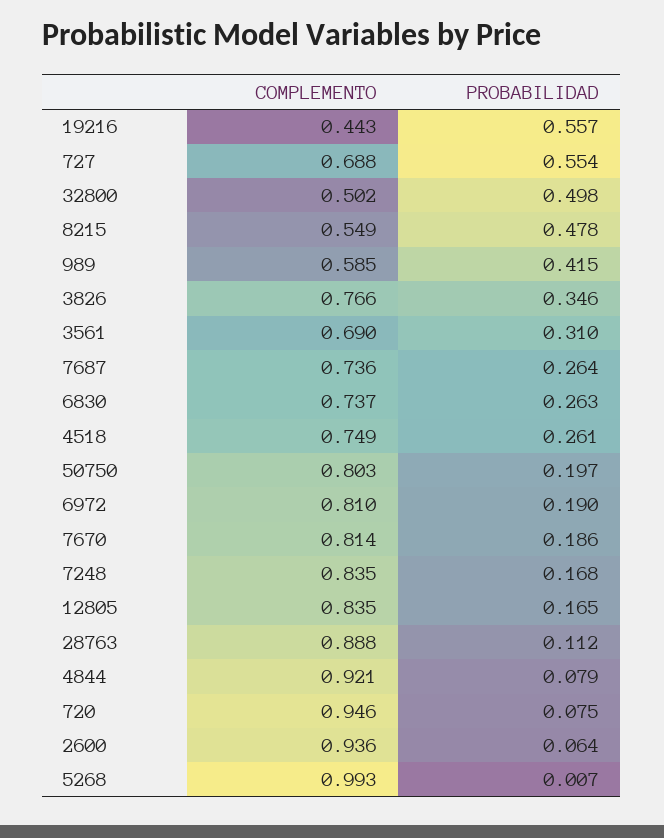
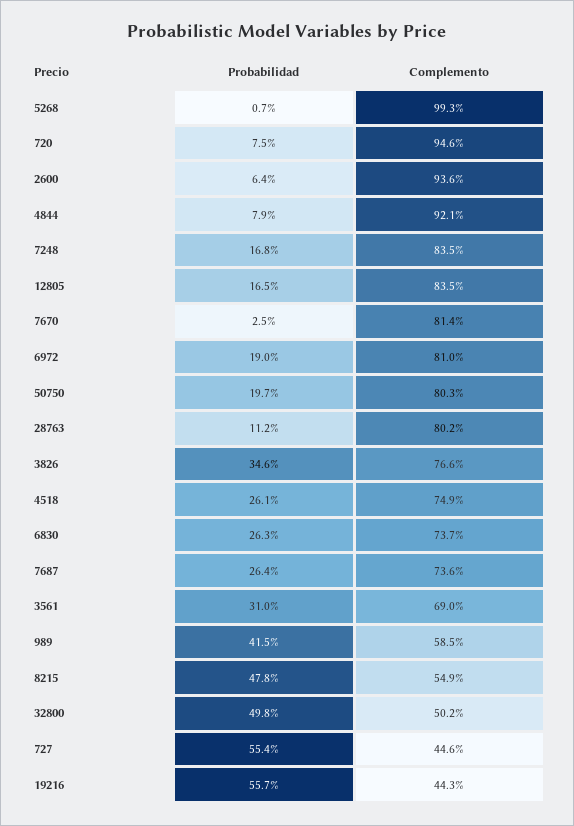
  {
    "COMPLEMENTO": {
      "19216": 0.443,
-     "727": 0.688,
+     "727": 0.446,
      "32800": 0.502,
      "8215": 0.549,
      "989": 0.585,
      "3826": 0.766,
      "3561": 0.69,
      "7687": 0.736,
      "6830": 0.737,
      "4518": 0.749,
      "50750": 0.803,
      "6972": 0.81,
      "7670": 0.814,
      "7248": 0.835,
      "12805": 0.835,
-     "28763": 0.888,
+     "28763": 0.802,
      "4844": 0.921,
      "720": 0.946,
      "2600": 0.936,
      "5268": 0.993
    },
    "PROBABILIDAD": {
      "19216": 0.557,
      "727": 0.554,
      "32800": 0.498,
      "8215": 0.478,
      "989": 0.415,
      "3826": 0.346,
      "3561": 0.31,
      "7687": 0.264,
      "6830": 0.263,
      "4518": 0.261,
      "50750": 0.197,
      "6972": 0.19,
-     "7670": 0.186,
+     "7670": 0.025,
      "7248": 0.168,
      "12805": 0.165,
      "28763": 0.112,
      "4844": 0.079,
      "720": 0.075,
      "2600": 0.064,
      "5268": 0.007
    }
  }

